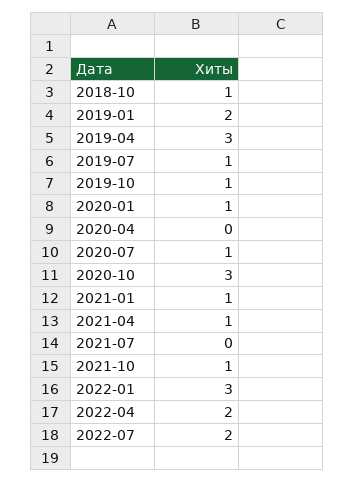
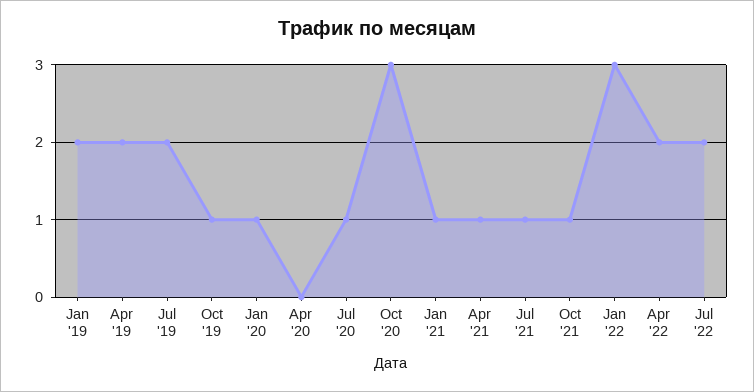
  {
-   "2018-10": 1,
    "2019-01": 2,
-   "2019-04": 3,
+   "2019-04": 2,
-   "2019-07": 1,
+   "2019-07": 2,
    "2019-10": 1,
    "2020-01": 1,
    "2020-04": 0,
    "2020-07": 1,
    "2020-10": 3,
    "2021-01": 1,
    "2021-04": 1,
-   "2021-07": 0,
+   "2021-07": 1,
    "2021-10": 1,
    "2022-01": 3,
    "2022-04": 2,
    "2022-07": 2
  }

